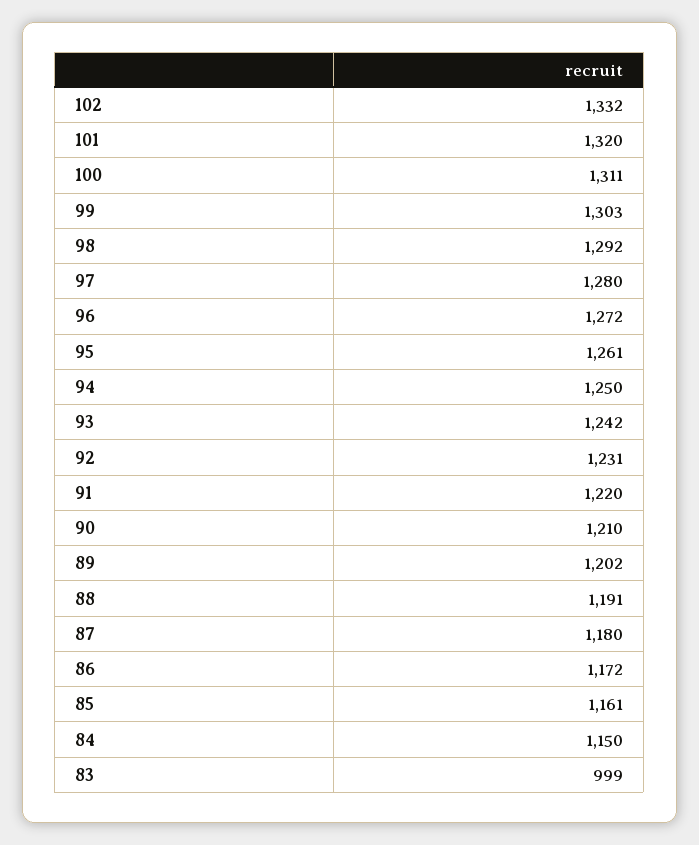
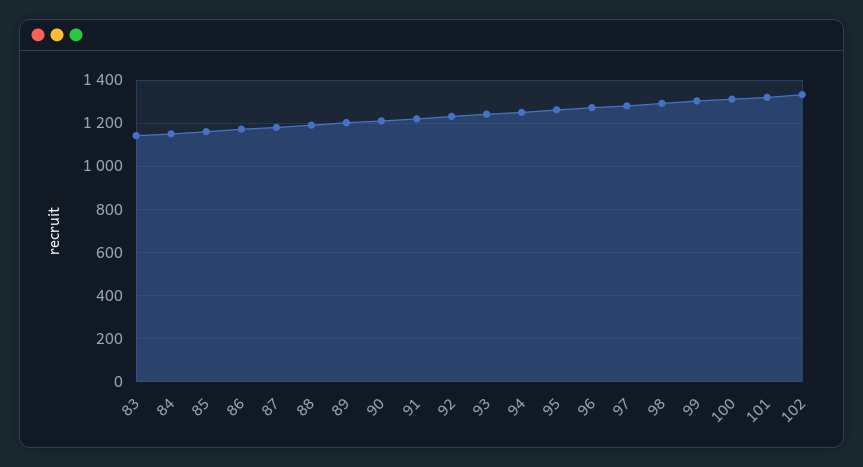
  {
    "102": 1332,
    "101": 1320,
    "100": 1311,
    "99": 1303,
    "98": 1292,
    "97": 1280,
    "96": 1272,
    "95": 1261,
    "94": 1250,
    "93": 1242,
    "92": 1231,
    "91": 1220,
    "90": 1210,
    "89": 1202,
    "88": 1191,
    "87": 1180,
    "86": 1172,
    "85": 1161,
    "84": 1150,
-   "83": 999
+   "83": 1150
  }

